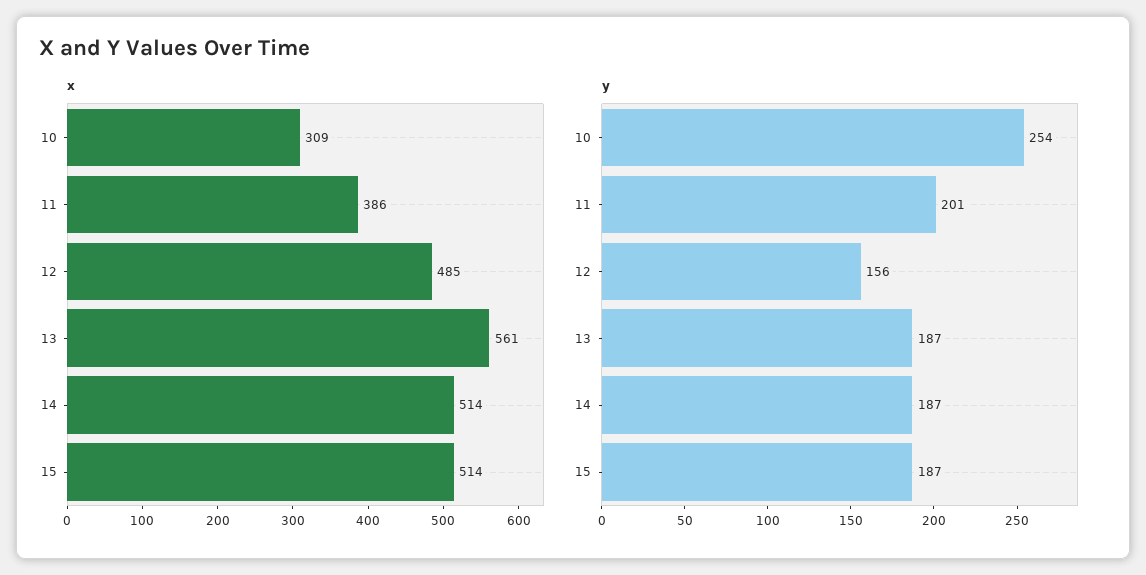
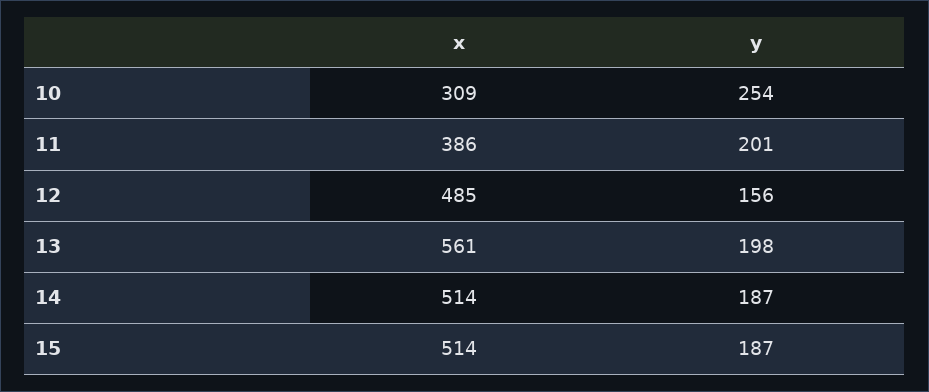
  {
    "x": {
      "10": 309,
      "11": 386,
      "12": 485,
      "13": 561,
      "14": 514,
      "15": 514
    },
    "y": {
      "10": 254,
      "11": 201,
      "12": 156,
-     "13": 187,
+     "13": 198,
      "14": 187,
      "15": 187
    }
  }

